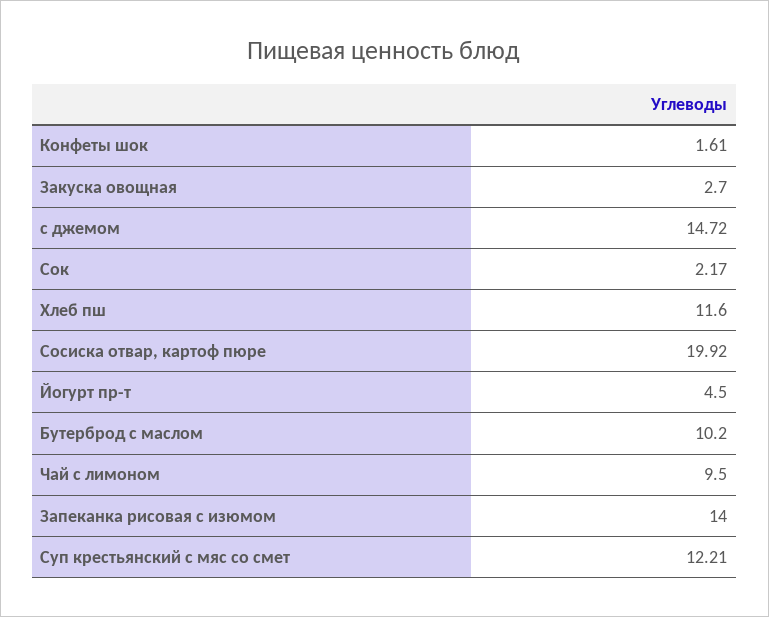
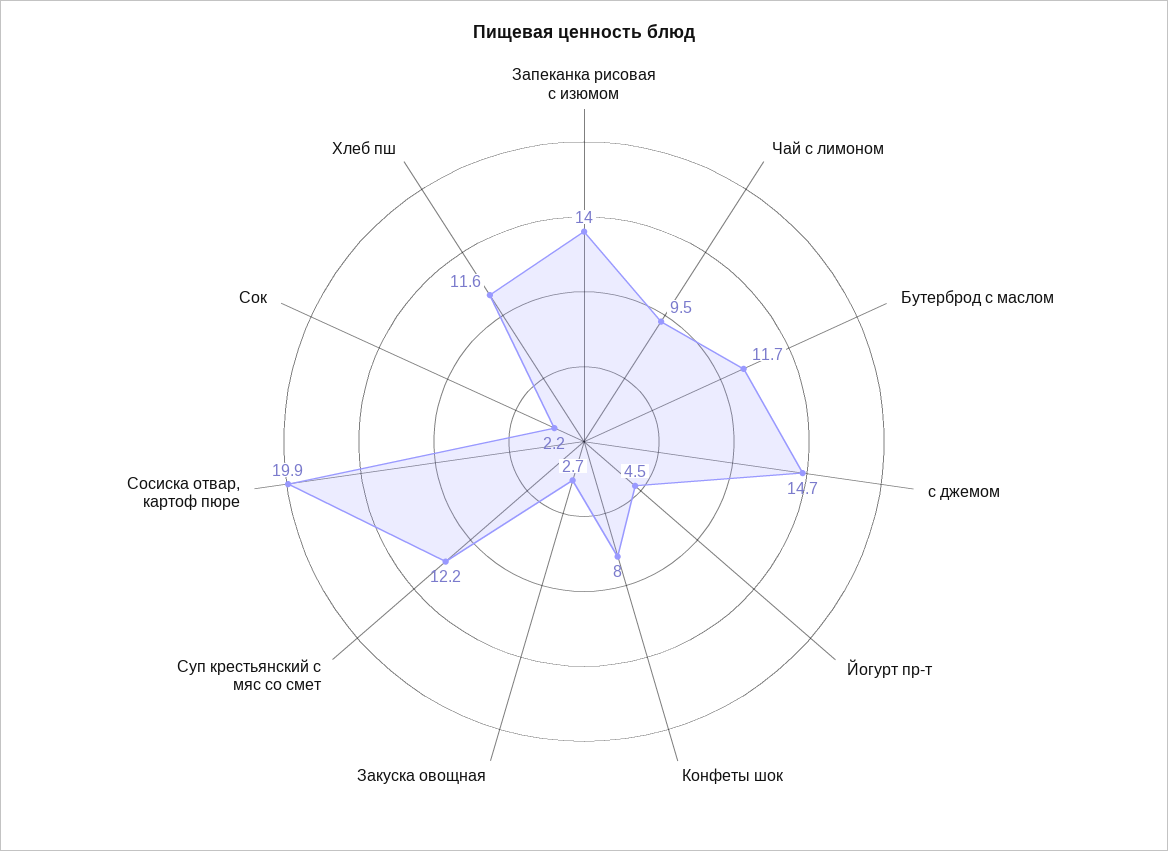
  {
-   "Конфеты шок": 1.61,
+   "Конфеты шок": 8,
    "Закуска овощная": 2.7,
    "с джемом": 14.72,
    "Сок": 2.17,
    "Хлеб пш": 11.6,
    "Сосиска отвар, картоф пюре": 19.92,
    "Йогурт пр-т": 4.5,
-   "Бутерброд с маслом": 10.2,
+   "Бутерброд с маслом": 11.7,
    "Чай с лимоном": 9.5,
    "Запеканка рисовая с изюмом": 14,
    "Суп крестьянский с мяс со смет": 12.21
  }

